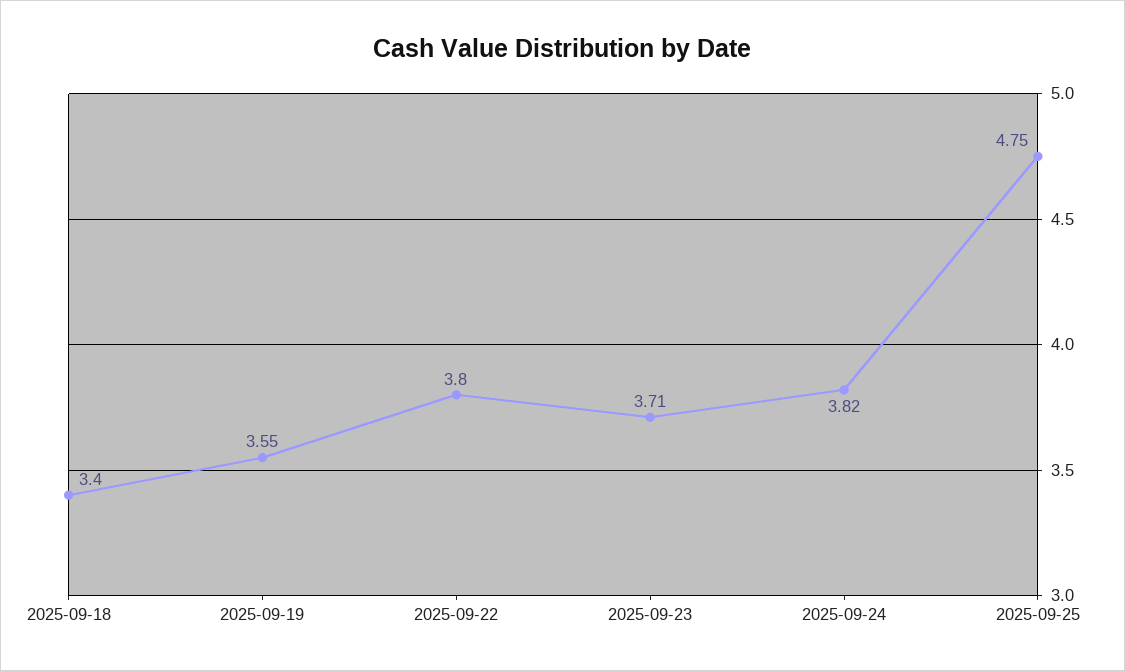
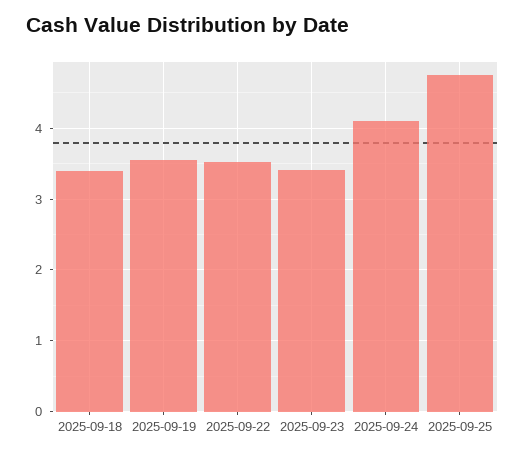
  {
    "2025-09-18": 3.4,
    "2025-09-19": 3.55,
-   "2025-09-22": 3.8,
+   "2025-09-22": 3.5,
-   "2025-09-23": 3.71,
+   "2025-09-23": 3.4,
-   "2025-09-24": 3.82,
+   "2025-09-24": 4.1,
    "2025-09-25": 4.75
  }

